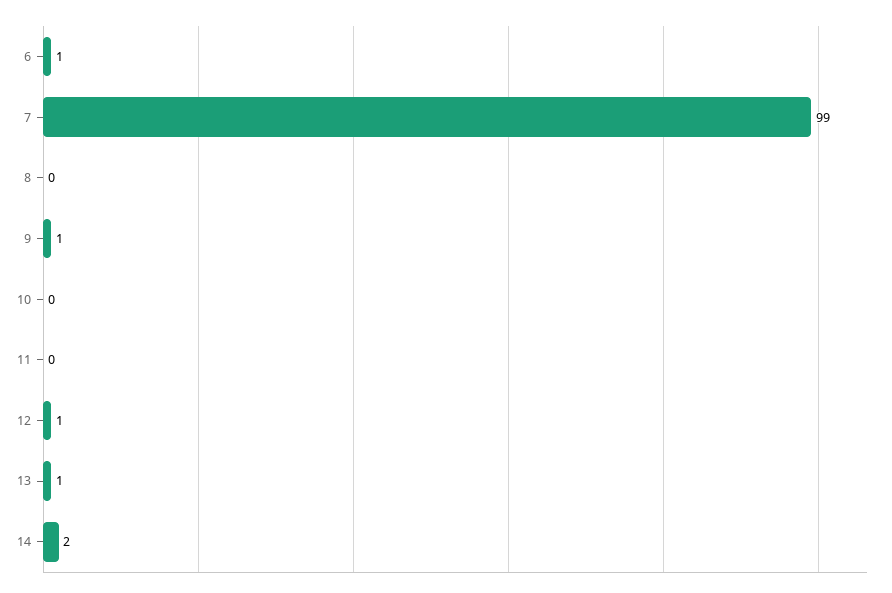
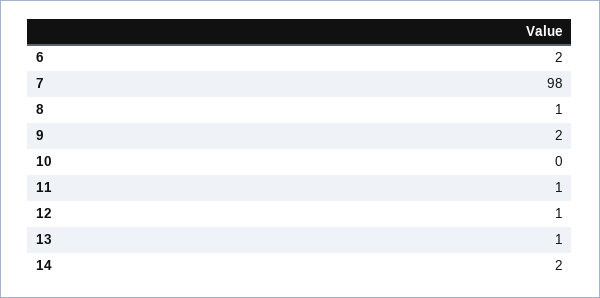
  {
-   "6": 1,
+   "6": 2,
-   "7": 99,
+   "7": 98,
-   "8": 0,
+   "8": 1,
-   "9": 1,
+   "9": 2,
    "10": 0,
-   "11": 0,
+   "11": 1,
    "12": 1,
    "13": 1,
    "14": 2
  }

